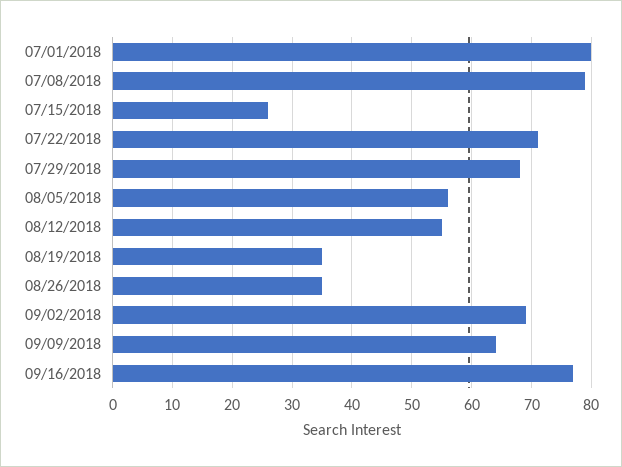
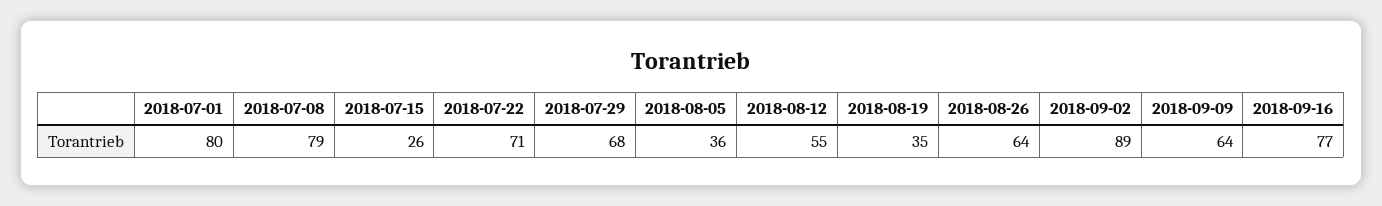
  {
    "07/01/2018": 80,
    "07/08/2018": 79,
    "07/15/2018": 26,
    "07/22/2018": 71,
    "07/29/2018": 68,
-   "08/05/2018": 55,
+   "08/05/2018": 36,
    "08/12/2018": 55,
    "08/19/2018": 35,
-   "08/26/2018": 35,
+   "08/26/2018": 64,
-   "09/02/2018": 70,
+   "09/02/2018": 89,
    "09/09/2018": 64,
    "09/16/2018": 77
  }

